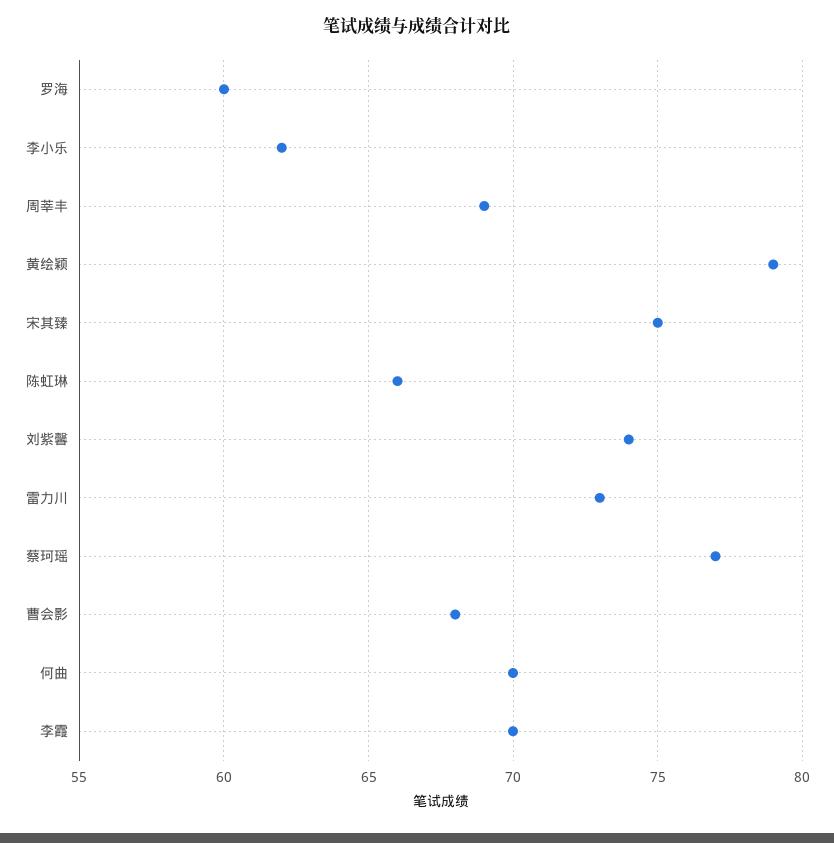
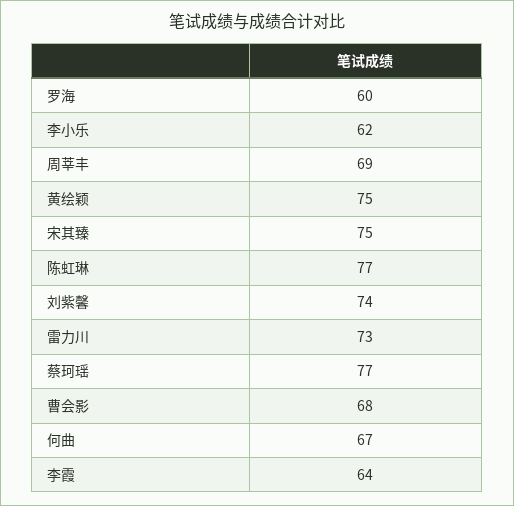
  {
    "罗海": 60,
    "李小乐": 62,
    "周莘丰": 69,
-   "黄绘颖": 79,
+   "黄绘颖": 75,
    "宋其臻": 75,
-   "陈虹琳": 66,
+   "陈虹琳": 77,
    "刘紫馨": 74,
    "雷力川": 73,
    "蔡珂瑶": 77,
    "曹会影": 68,
-   "何曲": 70,
+   "何曲": 67,
-   "李霞": 70
+   "李霞": 64
  }

